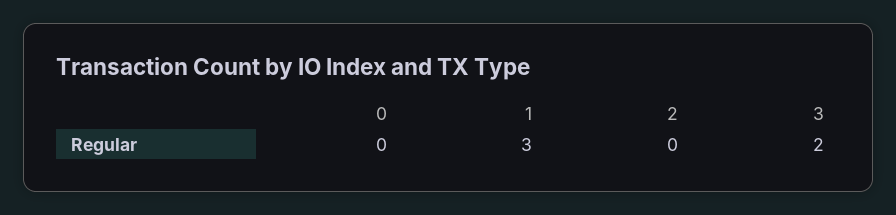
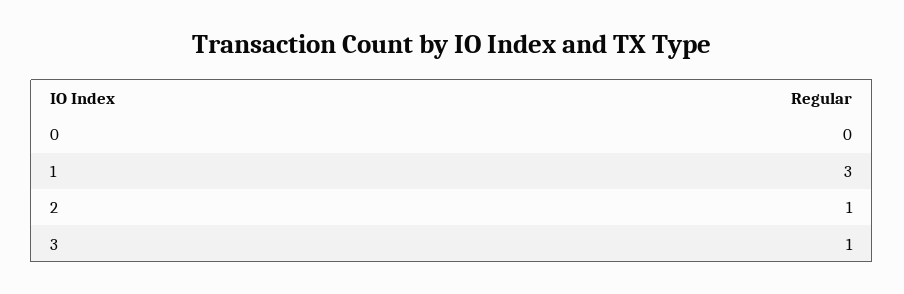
  {
    "0": 0,
    "1": 3,
-   "2": 0,
+   "2": 1,
-   "3": 2
+   "3": 1
  }

